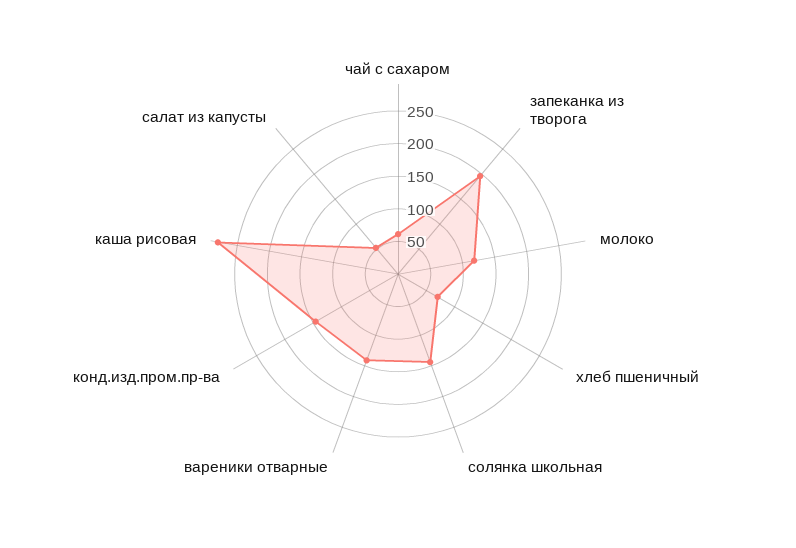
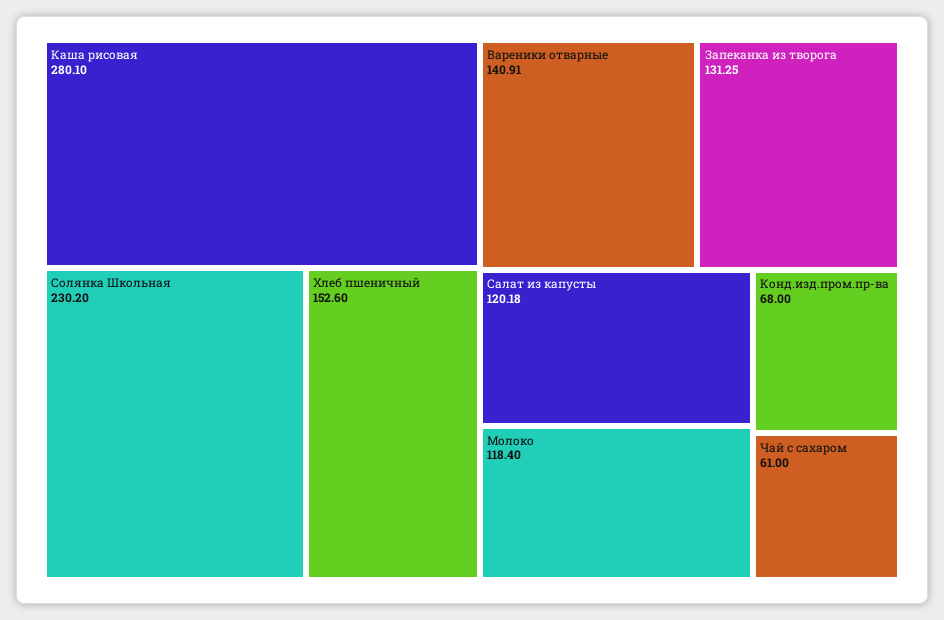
  {
    "чай с сахаром": 61,
-   "запеканка из творога": 200,
+   "запеканка из творога": 131.25,
    "молоко": 118.4,
-   "хлеб пшеничный": 75,
+   "хлеб пшеничный": 152.6,
-   "солянка школьная": 150,
+   "солянка школьная": 230.2,
    "вареники отварные": 140.91,
-   "конд.изд.пром.пр-ва": 150,
+   "конд.изд.пром.пр-ва": 68,
    "каша рисовая": 280.1,
-   "салат из капусты": 50
+   "салат из капусты": 120.18
  }

